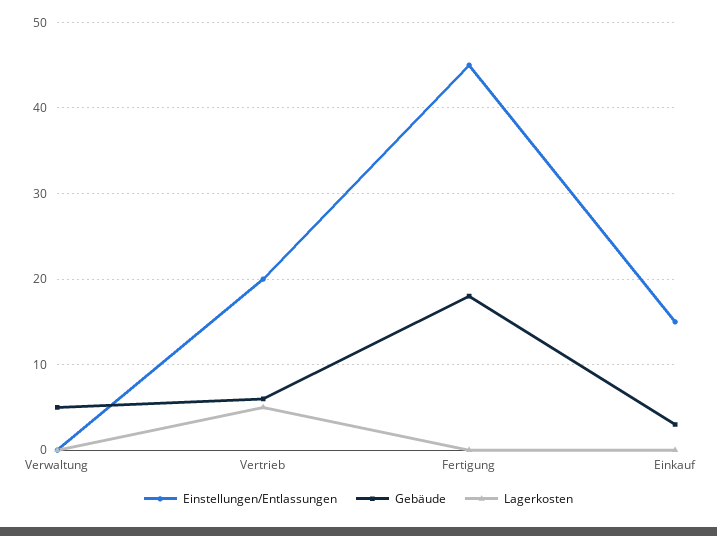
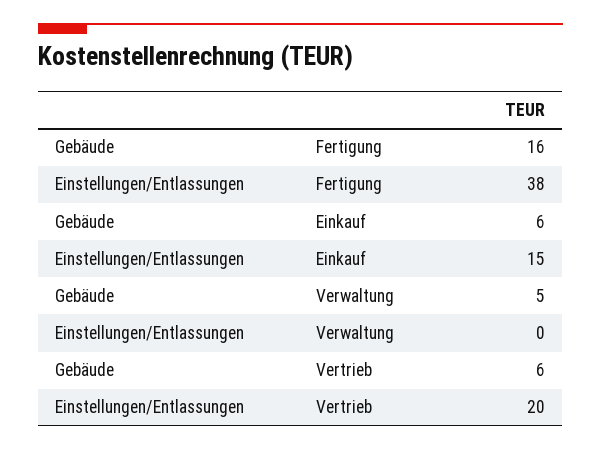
  {
    "Einstellungen/Entlassungen": {
      "Verwaltung": 0,
      "Vertrieb": 20,
-     "Fertigung": 45,
+     "Fertigung": 38,
      "Einkauf": 15
    },
    "Gebäude": {
      "Verwaltung": 5,
      "Vertrieb": 6,
-     "Fertigung": 18,
+     "Fertigung": 16,
-     "Einkauf": 3
+     "Einkauf": 6
-   },
+   }
-   "Lagerkosten": {
-     "Verwaltung": 0,
-     "Vertrieb": 5,
-     "Fertigung": 0,
-     "Einkauf": 0
-   }
  }

